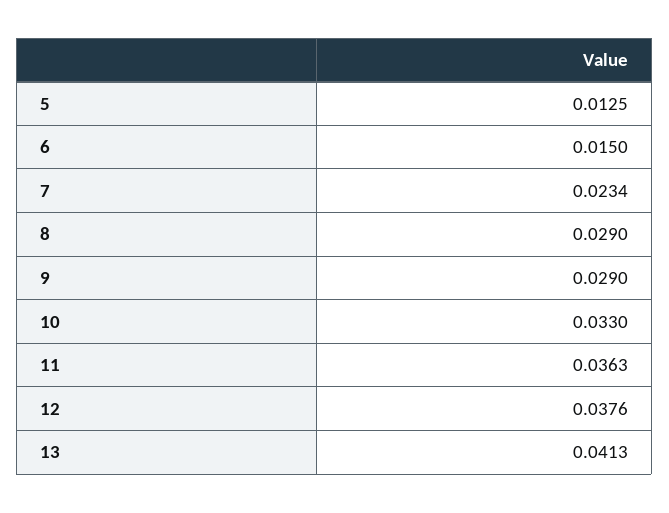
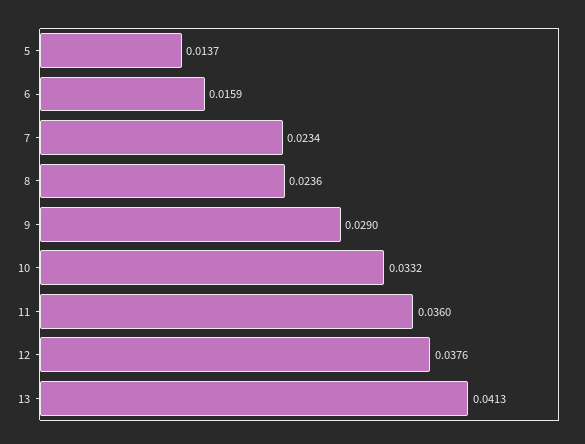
  {
-   "5": 0.0125,
+   "5": 0.0137,
-   "6": 0.015,
+   "6": 0.0159,
    "7": 0.0234,
-   "8": 0.029,
+   "8": 0.0236,
    "9": 0.029,
-   "10": 0.033,
+   "10": 0.0332,
-   "11": 0.0363,
+   "11": 0.036,
    "12": 0.0376,
    "13": 0.0413
  }

